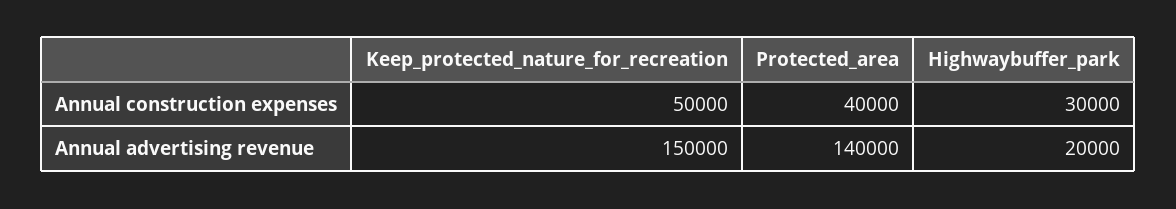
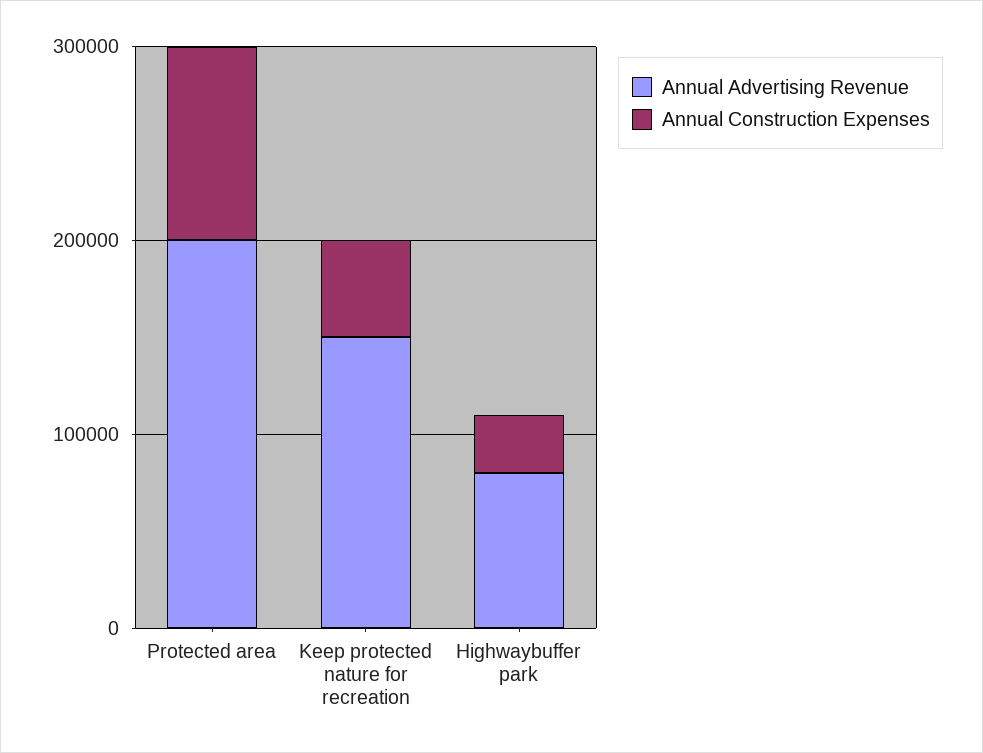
  {
    "Annual construction expenses": {
      "Keep_protected_nature_for_recreation": 50000,
-     "Protected_area": 40000,
+     "Protected_area": 100000,
      "Highwaybuffer_park": 30000
    },
    "Annual advertising revenue": {
      "Keep_protected_nature_for_recreation": 150000,
-     "Protected_area": 140000,
+     "Protected_area": 200000,
-     "Highwaybuffer_park": 20000
+     "Highwaybuffer_park": 80000
    }
  }

